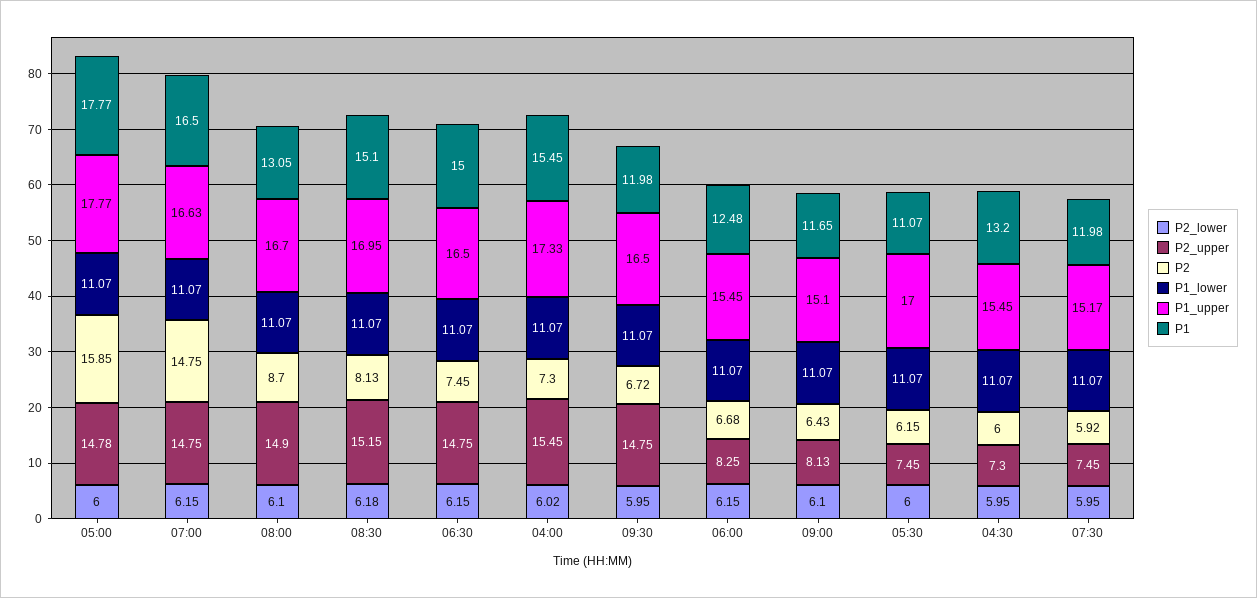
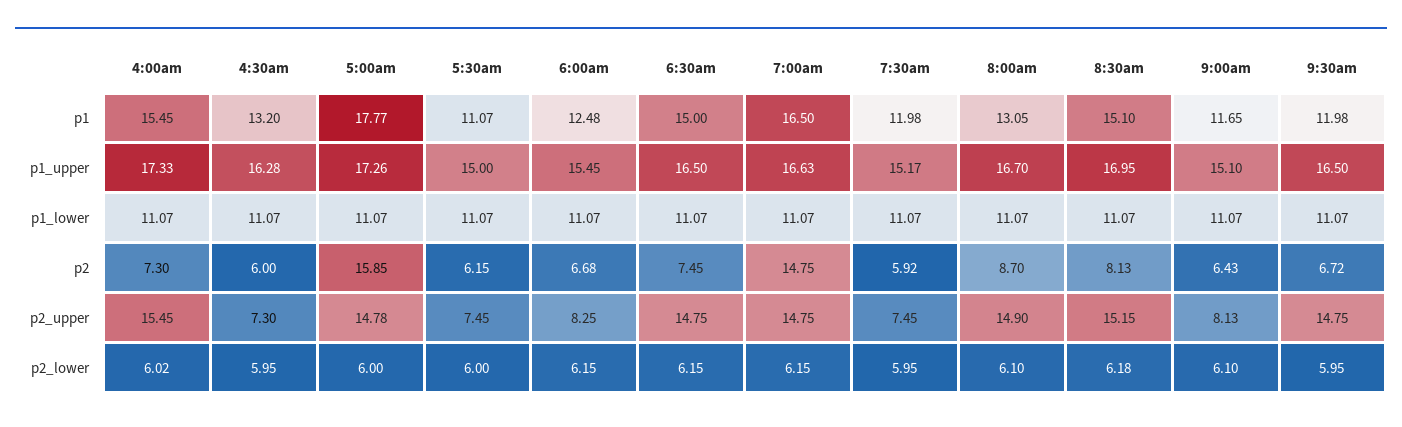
  {
    "P2_lower": {
      "05:00": 6,
      "07:00": 6.15,
      "08:00": 6.1,
      "08:30": 6.18,
      "06:30": 6.15,
      "04:00": 6.02,
      "09:30": 5.95,
      "06:00": 6.15,
      "09:00": 6.1,
      "05:30": 6,
      "04:30": 5.95,
      "07:30": 5.95
    },
    "P2_upper": {
      "05:00": 14.78,
      "07:00": 14.75,
      "08:00": 14.9,
      "08:30": 15.15,
      "06:30": 14.75,
      "04:00": 15.45,
      "09:30": 14.75,
      "06:00": 8.25,
      "09:00": 8.13,
      "05:30": 7.45,
      "04:30": 7.3,
      "07:30": 7.45
    },
    "P2": {
      "05:00": 15.85,
      "07:00": 14.75,
      "08:00": 8.7,
      "08:30": 8.13,
      "06:30": 7.45,
      "04:00": 7.3,
      "09:30": 6.72,
      "06:00": 6.68,
      "09:00": 6.43,
      "05:30": 6.15,
      "04:30": 6,
      "07:30": 5.92
    },
    "P1_lower": {
      "05:00": 11.07,
      "07:00": 11.07,
      "08:00": 11.07,
      "08:30": 11.07,
      "06:30": 11.07,
      "04:00": 11.07,
      "09:30": 11.07,
      "06:00": 11.07,
      "09:00": 11.07,
      "05:30": 11.07,
      "04:30": 11.07,
      "07:30": 11.07
    },
    "P1_upper": {
-     "05:00": 17.77,
+     "05:00": 17.26,
      "07:00": 16.63,
      "08:00": 16.7,
      "08:30": 16.95,
      "06:30": 16.5,
      "04:00": 17.33,
      "09:30": 16.5,
      "06:00": 15.45,
      "09:00": 15.1,
-     "05:30": 17,
+     "05:30": 15,
-     "04:30": 15.45,
+     "04:30": 16.28,
      "07:30": 15.17
    },
    "P1": {
      "05:00": 17.77,
      "07:00": 16.5,
      "08:00": 13.05,
      "08:30": 15.1,
      "06:30": 15,
      "04:00": 15.45,
      "09:30": 11.98,
      "06:00": 12.48,
      "09:00": 11.65,
      "05:30": 11.07,
      "04:30": 13.2,
      "07:30": 11.98
    }
  }

